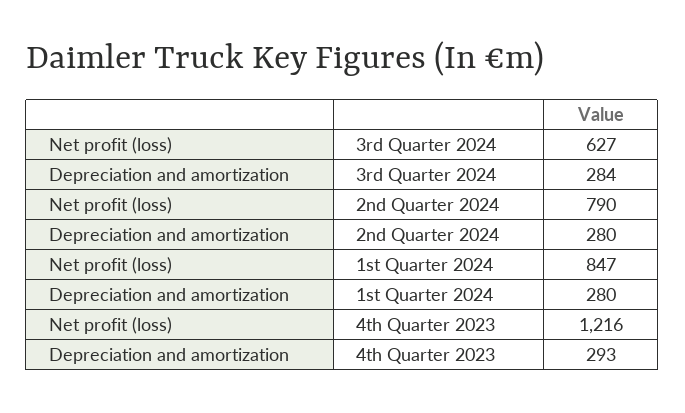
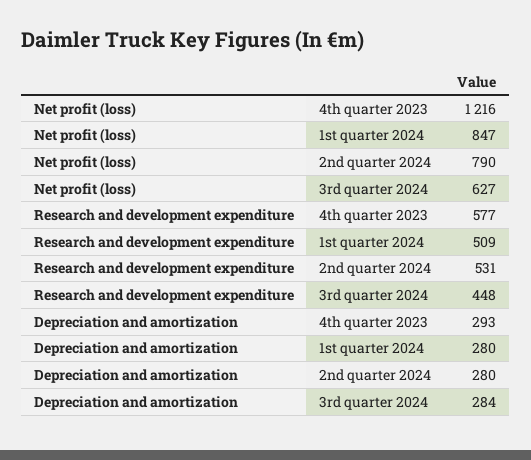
  {
    "Net profit (loss)": {
      "3rd Quarter 2024": 627,
      "2nd Quarter 2024": 790,
      "1st Quarter 2024": 847,
      "4th Quarter 2023": 1216
    },
    "Depreciation and amortization": {
      "3rd Quarter 2024": 284,
      "2nd Quarter 2024": 280,
      "1st Quarter 2024": 280,
      "4th Quarter 2023": 293
-   }
+   },
+   "Research and development expenditure": {
+     "4th Quarter 2023": 577,
+     "1st Quarter 2024": 509,
+     "2nd Quarter 2024": 531,
+     "3rd Quarter 2024": 448
+   }
  }

